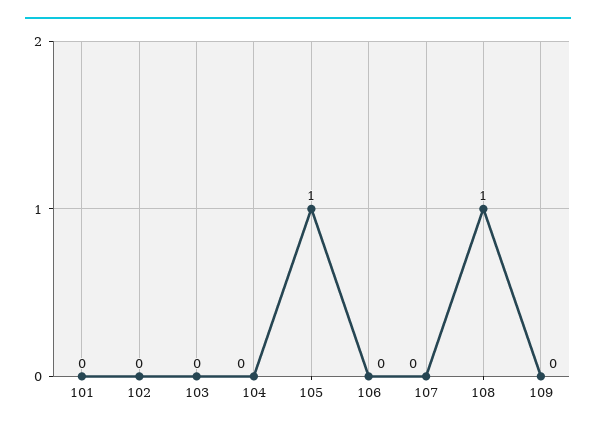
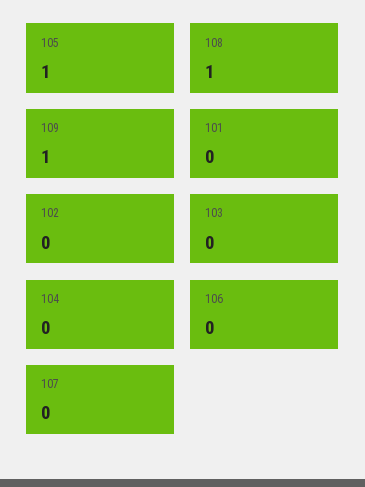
  {
    "101": 0,
    "102": 0,
    "103": 0,
    "104": 0,
    "105": 1,
    "106": 0,
    "107": 0,
    "108": 1,
-   "109": 0
+   "109": 1
  }

